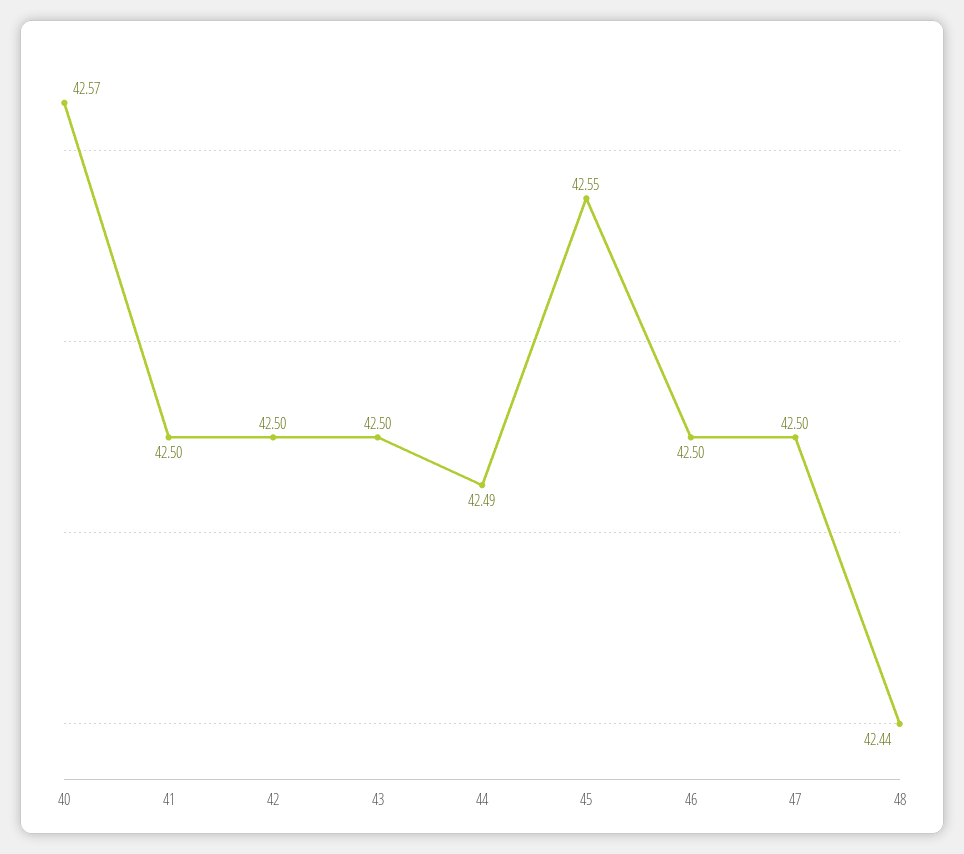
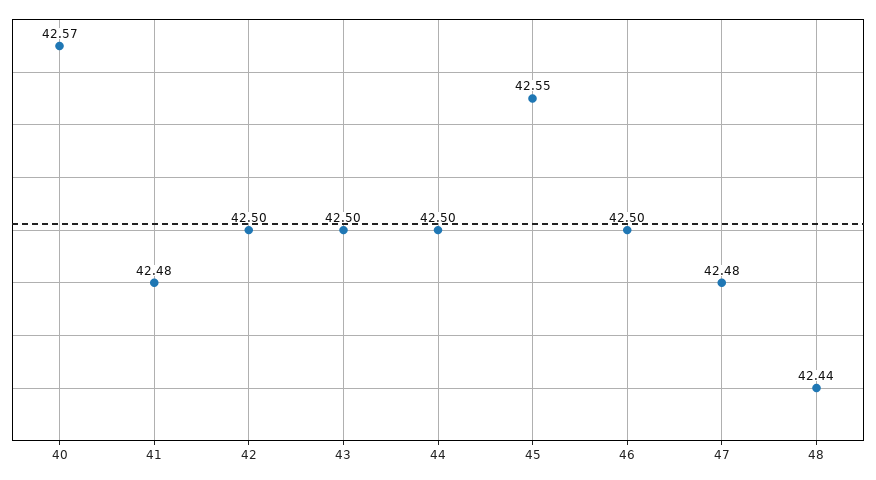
  {
    "40": 42.57,
-   "41": 42.5,
+   "41": 42.48,
    "42": 42.5,
    "43": 42.5,
-   "44": 42.49,
+   "44": 42.5,
    "45": 42.55,
    "46": 42.5,
-   "47": 42.5,
+   "47": 42.48,
    "48": 42.44
  }

